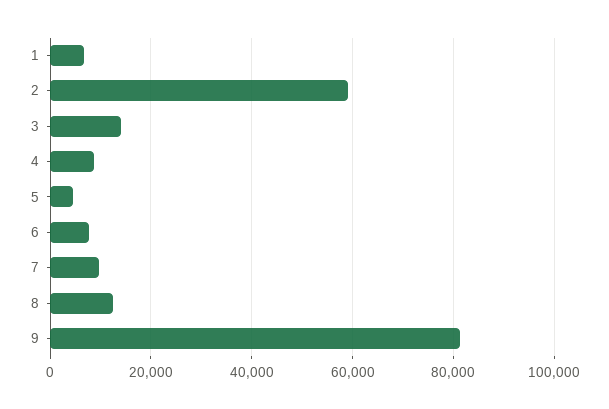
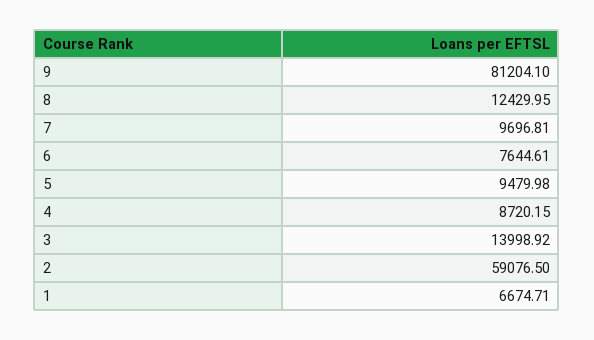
  {
    "1": 6674.71,
    "2": 59076.5,
    "3": 13998.92,
    "4": 8720.15,
-   "5": 4000,
+   "5": 9479.98,
    "6": 7644.61,
    "7": 9696.81,
    "8": 12429.95,
    "9": 81204.1
  }

